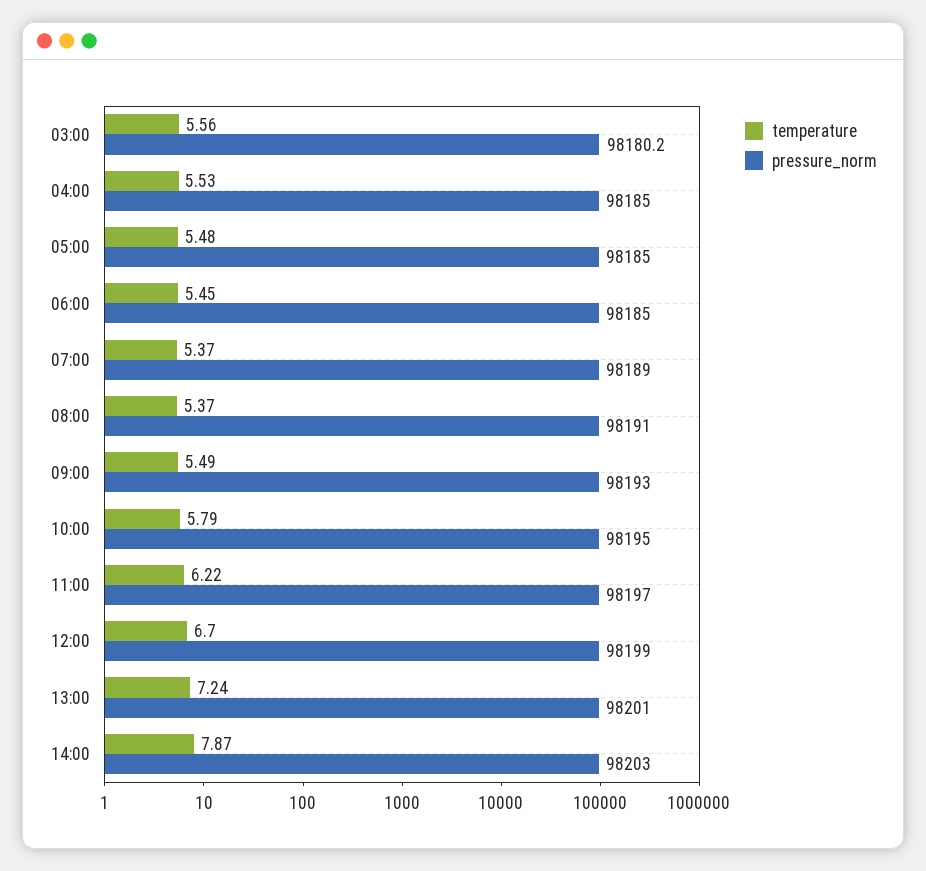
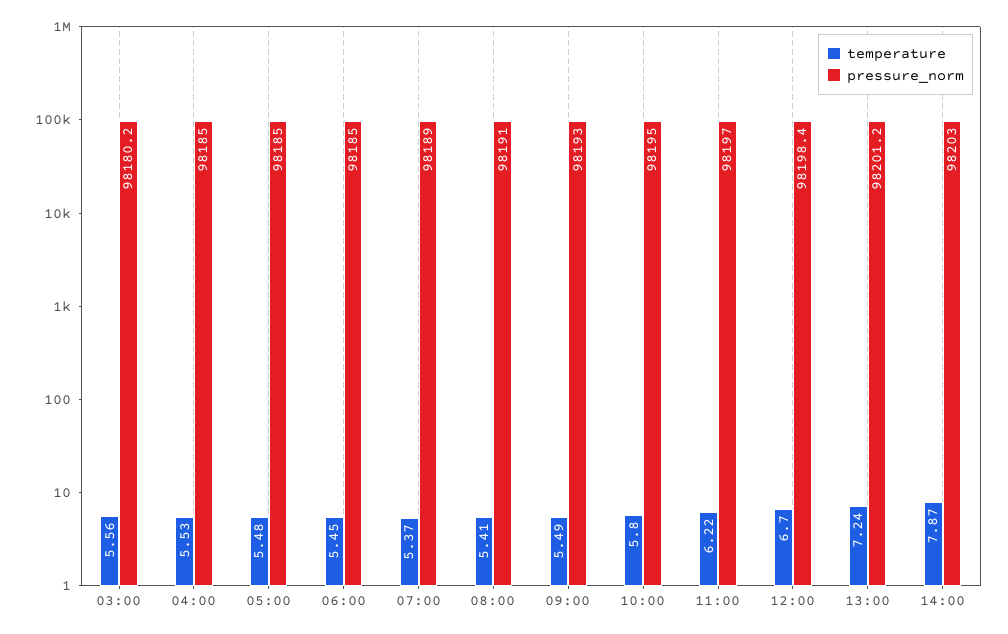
  {
    "temperature": {
      "03:00": 5.56,
      "04:00": 5.53,
      "05:00": 5.48,
      "06:00": 5.45,
      "07:00": 5.37,
-     "08:00": 5.37,
+     "08:00": 5.41,
      "09:00": 5.49,
-     "10:00": 5.79,
+     "10:00": 5.8,
      "11:00": 6.22,
      "12:00": 6.7,
      "13:00": 7.24,
      "14:00": 7.87
    },
    "pressure_norm": {
      "03:00": 98180.2,
      "04:00": 98185,
      "05:00": 98185,
      "06:00": 98185,
      "07:00": 98189,
      "08:00": 98191,
      "09:00": 98193,
      "10:00": 98195,
      "11:00": 98197,
-     "12:00": 98199,
+     "12:00": 98198.4,
-     "13:00": 98201,
+     "13:00": 98201.2,
      "14:00": 98203
    }
  }

